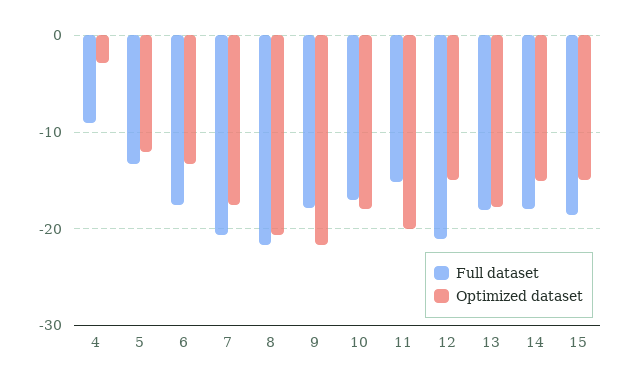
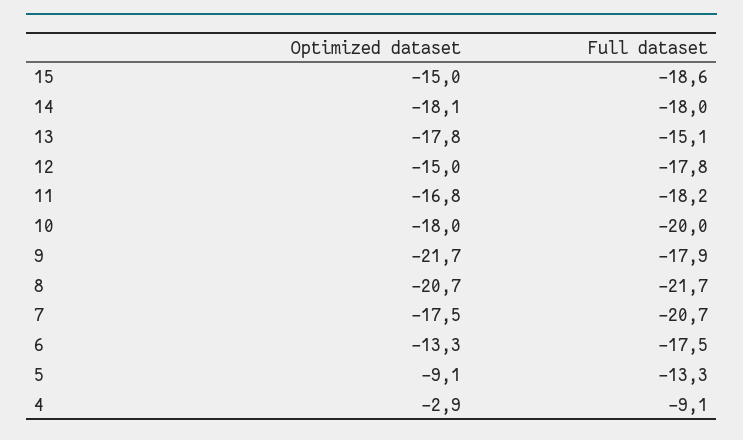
  {
    "Full dataset": {
      "4": -9.1,
      "5": -13.3,
      "6": -17.5,
      "7": -20.7,
      "8": -21.7,
      "9": -17.9,
-     "10": -17,
+     "10": -20,
-     "11": -15,
+     "11": -18.2,
-     "12": -21,
+     "12": -17.8,
-     "13": -18,
+     "13": -15.1,
      "14": -18,
      "15": -18.6
    },
    "Optimized dataset": {
      "4": -2.9,
-     "5": -12,
+     "5": -9.1,
      "6": -13.3,
      "7": -17.5,
      "8": -20.7,
      "9": -21.7,
      "10": -18,
-     "11": -20,
+     "11": -16.8,
      "12": -15,
      "13": -17.8,
-     "14": -15,
+     "14": -18.1,
      "15": -15
    }
  }

